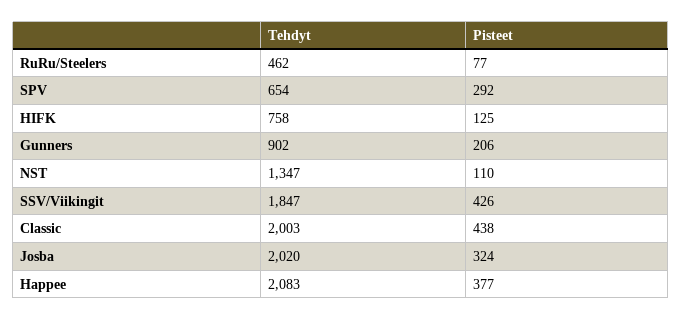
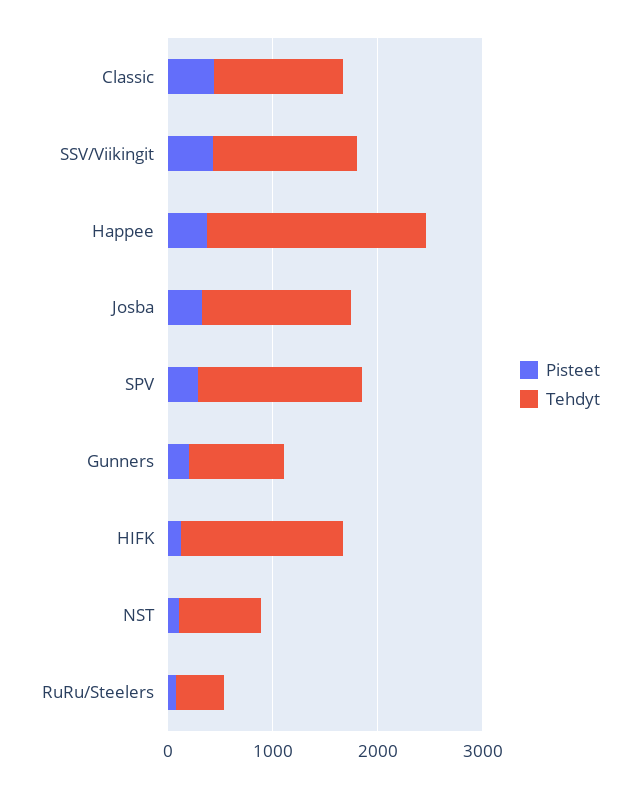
  {
    "Tehdyt": {
      "RuRu/Steelers": 462,
-     "SPV": 654,
+     "SPV": 1600,
-     "HIFK": 758,
+     "HIFK": 1600,
      "Gunners": 902,
-     "NST": 1347,
+     "NST": 800,
-     "SSV/Viikingit": 1847,
+     "SSV/Viikingit": 1400,
-     "Classic": 2003,
+     "Classic": 1200,
-     "Josba": 2020,
+     "Josba": 1400,
      "Happee": 2083
    },
    "Pisteet": {
      "RuRu/Steelers": 77,
      "SPV": 292,
      "HIFK": 125,
      "Gunners": 206,
      "NST": 110,
      "SSV/Viikingit": 426,
      "Classic": 438,
      "Josba": 324,
      "Happee": 377
    }
  }

